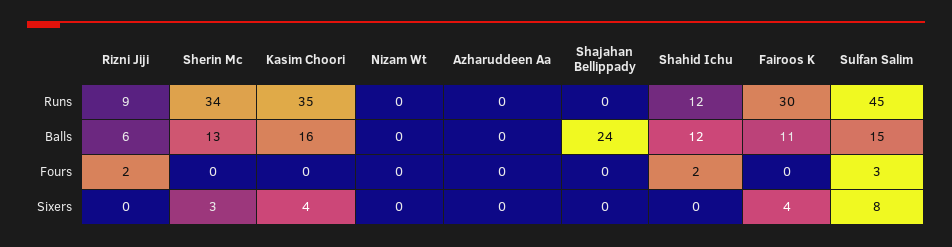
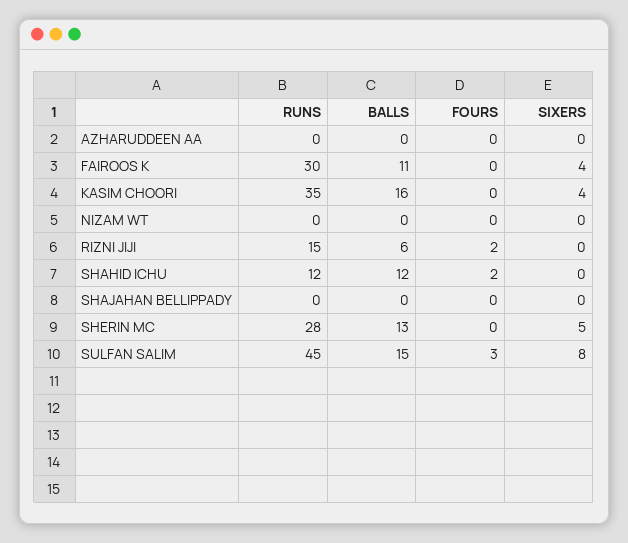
  {
    "Rizni Jiji": {
-     "Runs": 9,
+     "Runs": 15,
      "Balls": 6,
      "Fours": 2,
      "Sixers": 0
    },
    "Sherin Mc": {
-     "Runs": 34,
+     "Runs": 28,
      "Balls": 13,
      "Fours": 0,
-     "Sixers": 3
+     "Sixers": 5
    },
    "Kasim Choori": {
      "Runs": 35,
      "Balls": 16,
      "Fours": 0,
      "Sixers": 4
    },
    "Nizam Wt": {
      "Runs": 0,
      "Balls": 0,
      "Fours": 0,
      "Sixers": 0
    },
    "Azharuddeen Aa": {
      "Runs": 0,
      "Balls": 0,
      "Fours": 0,
      "Sixers": 0
    },
    "Shajahan Bellippady": {
      "Runs": 0,
-     "Balls": 24,
+     "Balls": 0,
      "Fours": 0,
      "Sixers": 0
    },
    "Shahid Ichu": {
      "Runs": 12,
      "Balls": 12,
      "Fours": 2,
      "Sixers": 0
    },
    "Fairoos K": {
      "Runs": 30,
      "Balls": 11,
      "Fours": 0,
      "Sixers": 4
    },
    "Sulfan Salim": {
      "Runs": 45,
      "Balls": 15,
      "Fours": 3,
      "Sixers": 8
    }
  }

